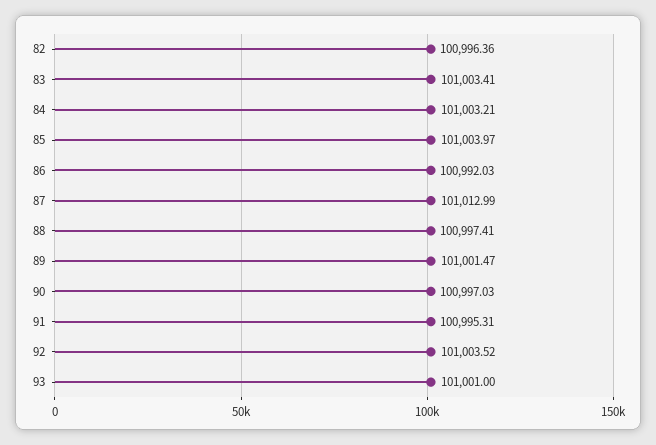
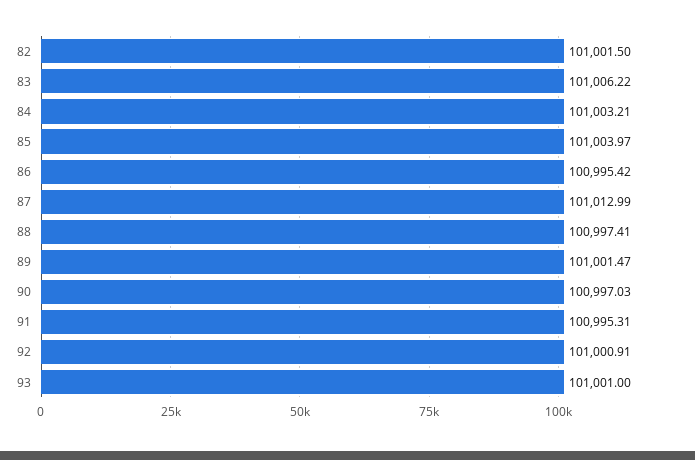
  {
-   "82": 100996.36,
+   "82": 101001.5,
-   "83": 101003.41,
+   "83": 101006.22,
    "84": 101003.21,
    "85": 101003.97,
-   "86": 100992.03,
+   "86": 100995.42,
    "87": 101012.99,
    "88": 100997.41,
    "89": 101001.47,
    "90": 100997.03,
    "91": 100995.31,
-   "92": 101003.52,
+   "92": 101000.91,
    "93": 101001
  }

